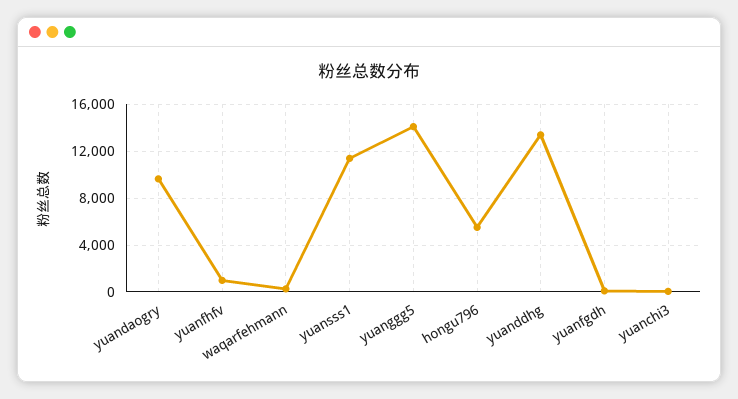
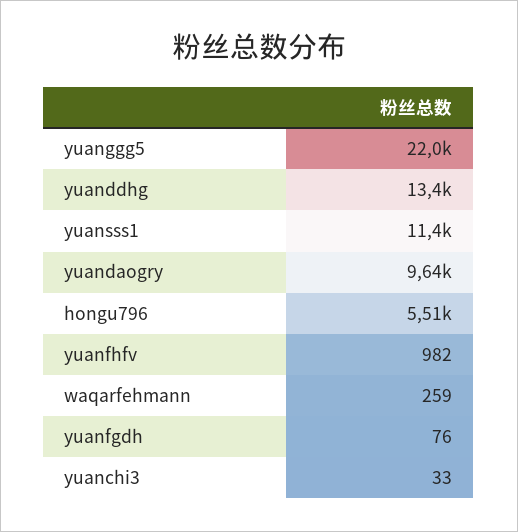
  {
    "yuandaogry": 9640,
    "yuanfhfv": 982,
    "waqarfehmann": 259,
    "yuansss1": 11400,
-   "yuanggg5": 14000,
+   "yuanggg5": 22000,
    "hongu796": 5510,
    "yuanddhg": 13400,
    "yuanfgdh": 76,
    "yuanchi3": 33
  }

